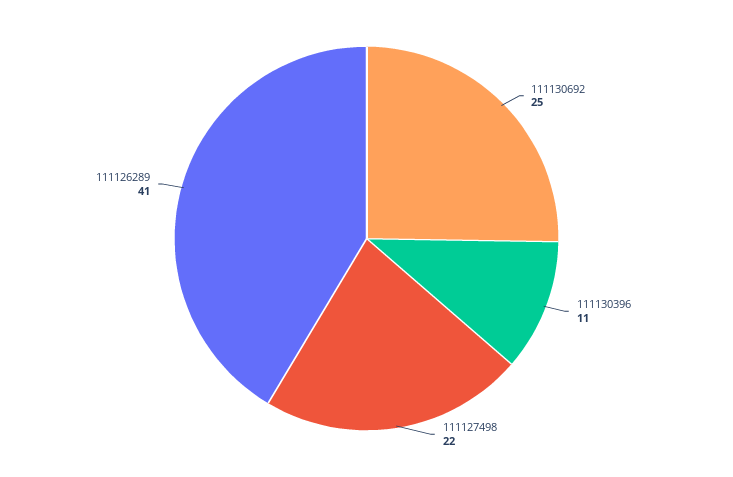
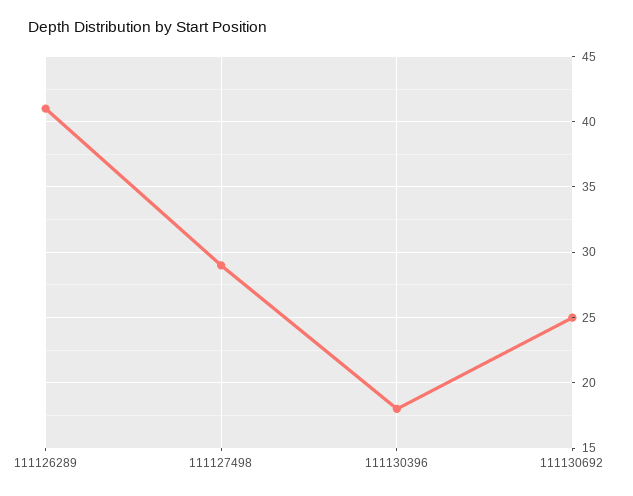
  {
    "111130692": 25,
-   "111130396": 11,
+   "111130396": 18,
-   "111127498": 22,
+   "111127498": 29,
    "111126289": 41
  }

